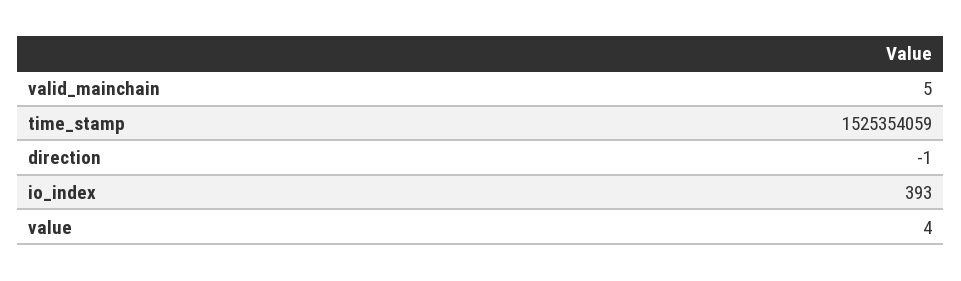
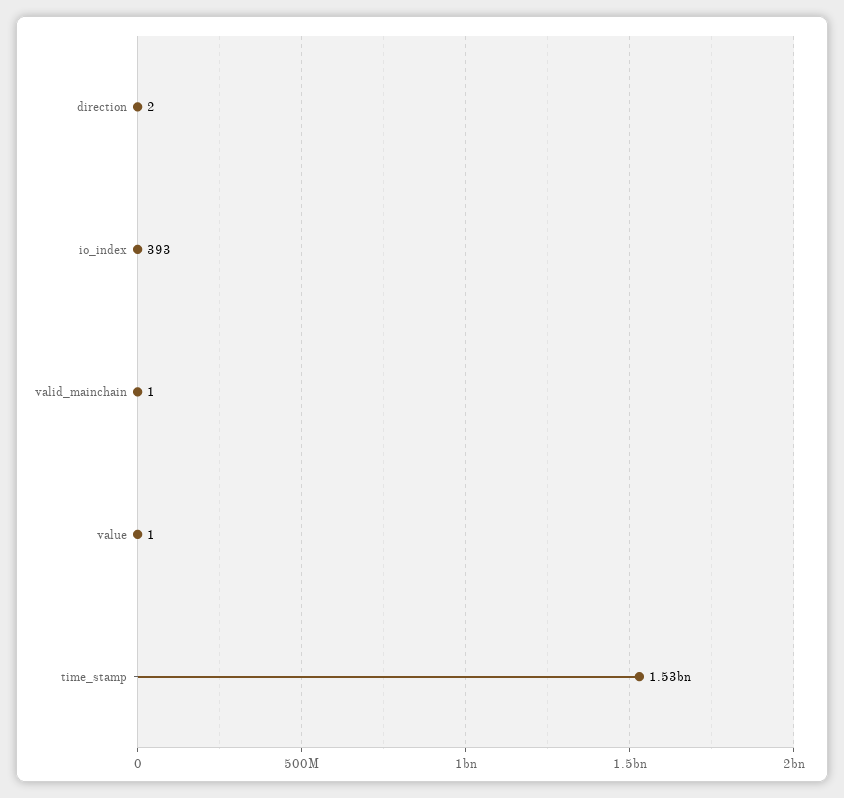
  {
-   "valid_mainchain": 5,
+   "valid_mainchain": 1,
    "time_stamp": 1525354059,
-   "direction": -1,
+   "direction": 2,
    "io_index": 393,
-   "value": 4
+   "value": 1
  }

